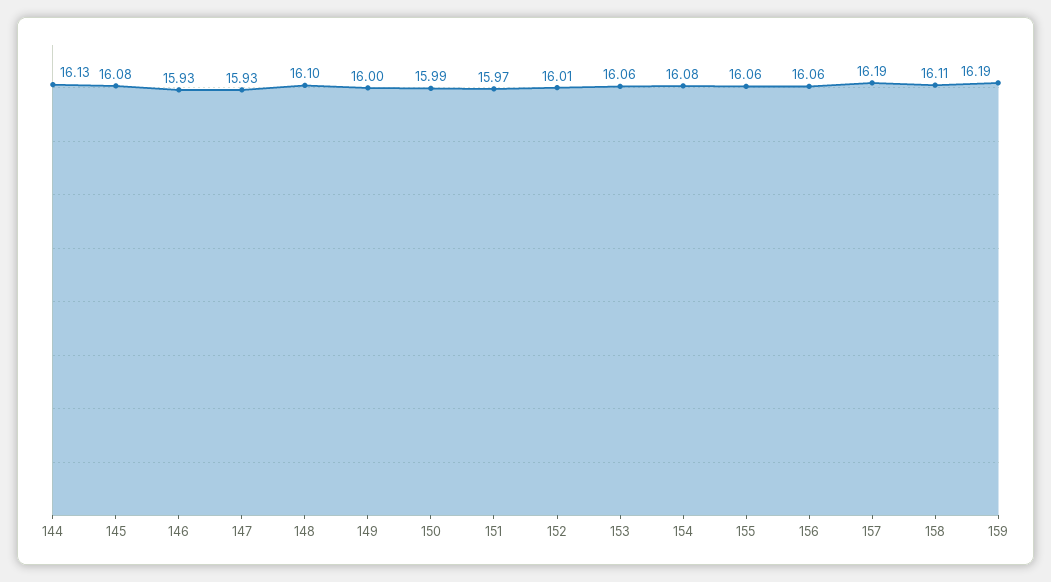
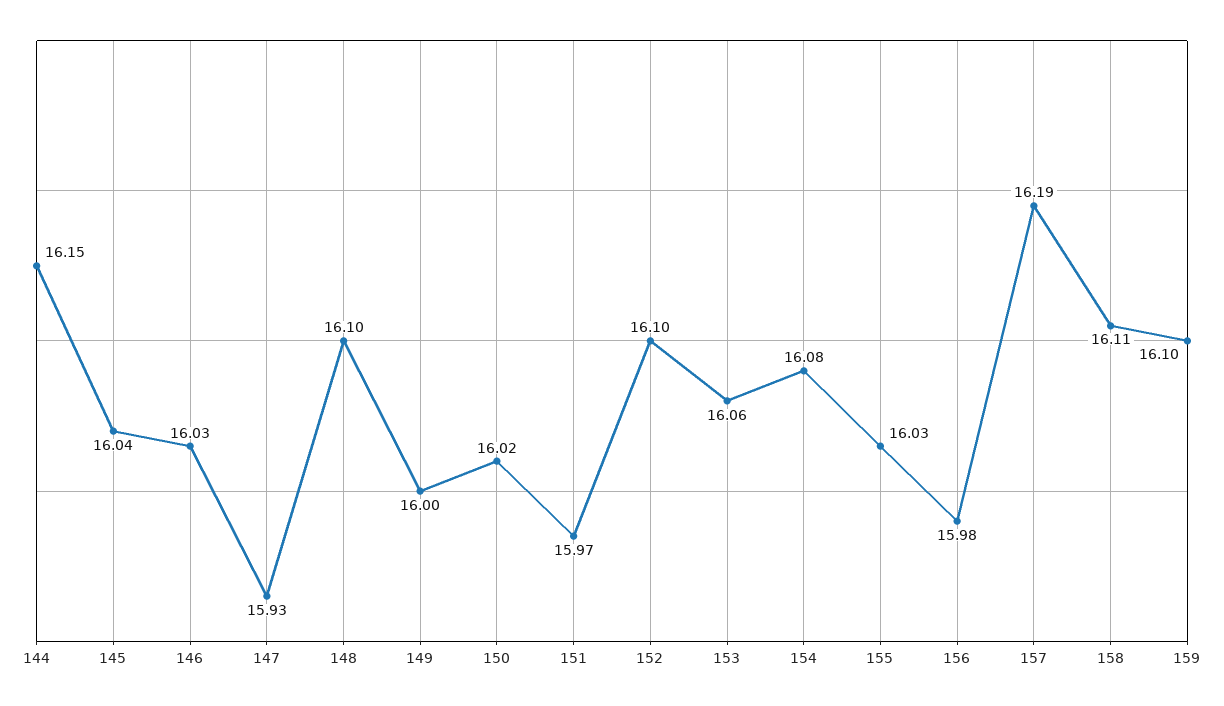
  {
-   "144": 16.13,
+   "144": 16.15,
-   "145": 16.08,
+   "145": 16.04,
-   "146": 15.93,
+   "146": 16.03,
    "147": 15.93,
    "148": 16.1,
    "149": 16,
-   "150": 15.99,
+   "150": 16.02,
    "151": 15.97,
-   "152": 16.01,
+   "152": 16.1,
    "153": 16.06,
    "154": 16.08,
-   "155": 16.06,
+   "155": 16.03,
-   "156": 16.06,
+   "156": 15.98,
    "157": 16.19,
    "158": 16.11,
-   "159": 16.19
+   "159": 16.1
  }

